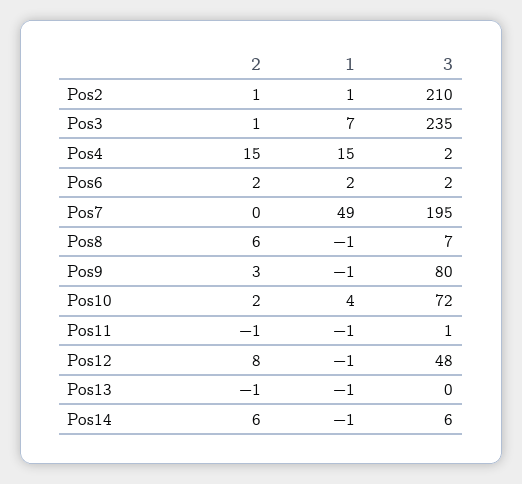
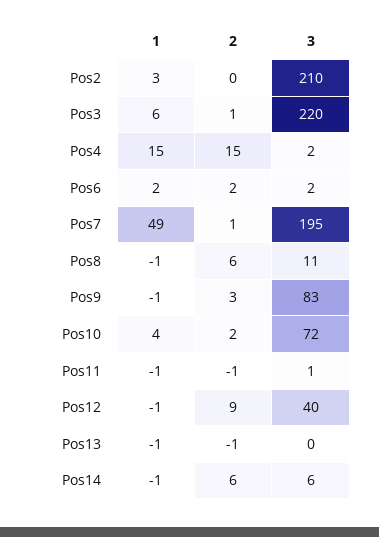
  {
    "2": {
-     "Pos2": 1,
+     "Pos2": 0,
      "Pos3": 1,
      "Pos4": 15,
      "Pos6": 2,
-     "Pos7": 0,
+     "Pos7": 1,
      "Pos8": 6,
      "Pos9": 3,
      "Pos10": 2,
      "Pos11": -1,
-     "Pos12": 8,
+     "Pos12": 9,
      "Pos13": -1,
      "Pos14": 6
    },
    "1": {
-     "Pos2": 1,
+     "Pos2": 3,
-     "Pos3": 7,
+     "Pos3": 6,
      "Pos4": 15,
      "Pos6": 2,
      "Pos7": 49,
      "Pos8": -1,
      "Pos9": -1,
      "Pos10": 4,
      "Pos11": -1,
      "Pos12": -1,
      "Pos13": -1,
      "Pos14": -1
    },
    "3": {
      "Pos2": 210,
-     "Pos3": 235,
+     "Pos3": 220,
      "Pos4": 2,
      "Pos6": 2,
      "Pos7": 195,
-     "Pos8": 7,
+     "Pos8": 11,
-     "Pos9": 80,
+     "Pos9": 83,
      "Pos10": 72,
      "Pos11": 1,
-     "Pos12": 48,
+     "Pos12": 40,
      "Pos13": 0,
      "Pos14": 6
    }
  }

